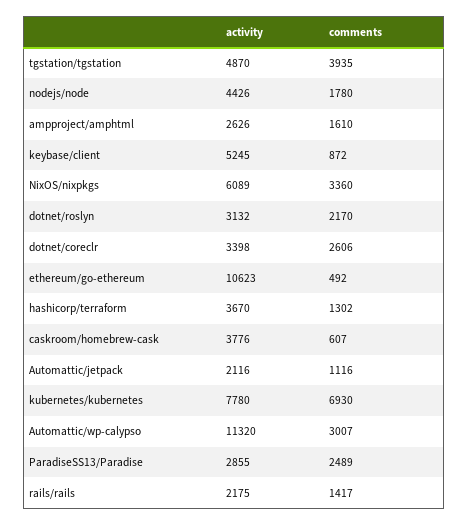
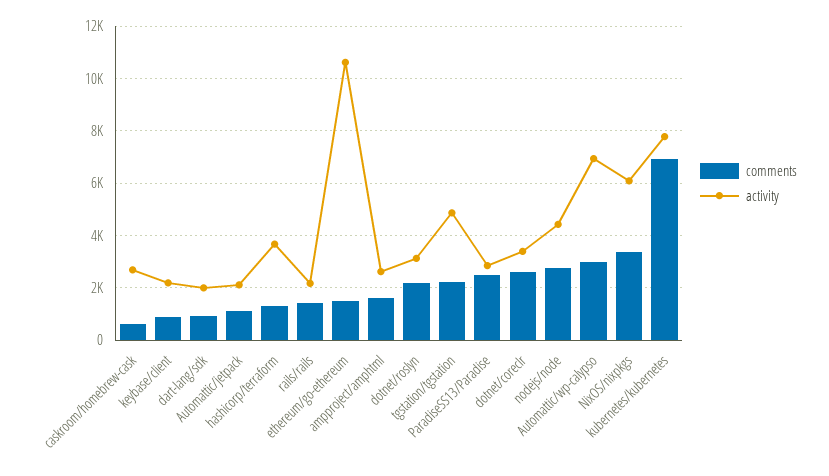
  {
    "activity": {
      "tgstation/tgstation": 4870,
      "nodejs/node": 4426,
      "ampproject/amphtml": 2626,
-     "keybase/client": 5245,
+     "keybase/client": 2250,
      "NixOS/nixpkgs": 6089,
      "dotnet/roslyn": 3132,
      "dotnet/coreclr": 3398,
      "ethereum/go-ethereum": 10623,
      "hashicorp/terraform": 3670,
-     "caskroom/homebrew-cask": 3776,
+     "caskroom/homebrew-cask": 2750,
      "Automattic/jetpack": 2116,
      "kubernetes/kubernetes": 7780,
-     "Automattic/wp-calypso": 11320,
+     "Automattic/wp-calypso": 7000,
      "ParadiseSS13/Paradise": 2855,
-     "rails/rails": 2175
+     "rails/rails": 2175,
+     "dart-lang/sdk": 2000
    },
    "comments": {
-     "tgstation/tgstation": 3935,
+     "tgstation/tgstation": 2250,
-     "nodejs/node": 1780,
+     "nodejs/node": 2750,
      "ampproject/amphtml": 1610,
      "keybase/client": 872,
      "NixOS/nixpkgs": 3360,
      "dotnet/roslyn": 2170,
      "dotnet/coreclr": 2606,
-     "ethereum/go-ethereum": 492,
+     "ethereum/go-ethereum": 1500,
      "hashicorp/terraform": 1302,
      "caskroom/homebrew-cask": 607,
      "Automattic/jetpack": 1116,
      "kubernetes/kubernetes": 6930,
      "Automattic/wp-calypso": 3007,
      "ParadiseSS13/Paradise": 2489,
-     "rails/rails": 1417
+     "rails/rails": 1417,
+     "dart-lang/sdk": 1000
    }
  }

